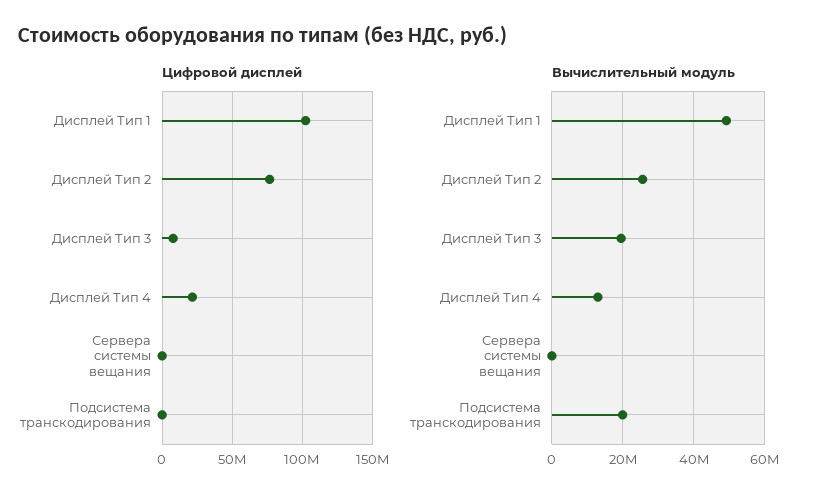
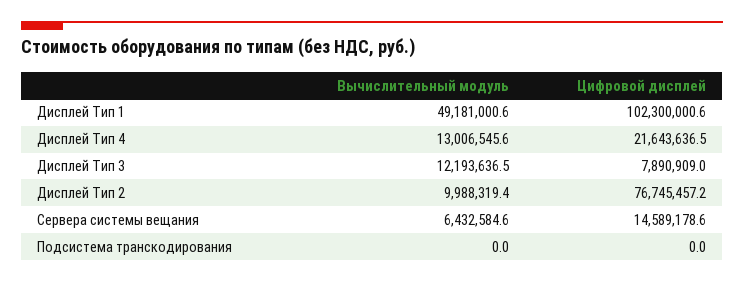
  {
    "Цифровой дисплей": {
      "Дисплей Тип 1": 102300000.6,
      "Дисплей Тип 2": 76745457.2,
      "Дисплей Тип 3": 7890909,
      "Дисплей Тип 4": 21643636.5,
-     "Сервера системы вещания": 0,
+     "Сервера системы вещания": 14589178.6,
      "Подсистема транскодирования": 0
    },
    "Вычислительный модуль": {
      "Дисплей Тип 1": 49181000.6,
-     "Дисплей Тип 2": 26000000,
+     "Дисплей Тип 2": 9988319.4,
-     "Дисплей Тип 3": 20000000,
+     "Дисплей Тип 3": 12193636.5,
      "Дисплей Тип 4": 13006545.6,
-     "Сервера системы вещания": 0,
+     "Сервера системы вещания": 6432584.6,
-     "Подсистема транскодирования": 20000000
+     "Подсистема транскодирования": 0
    }
  }

